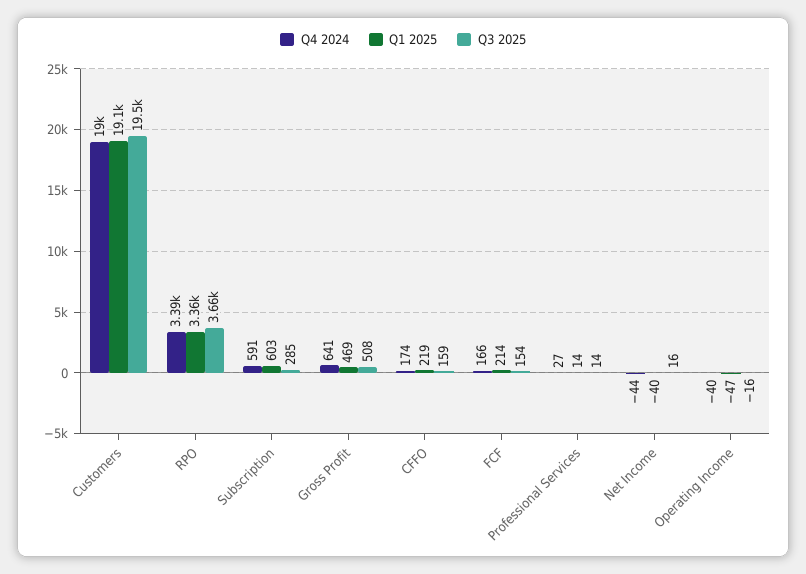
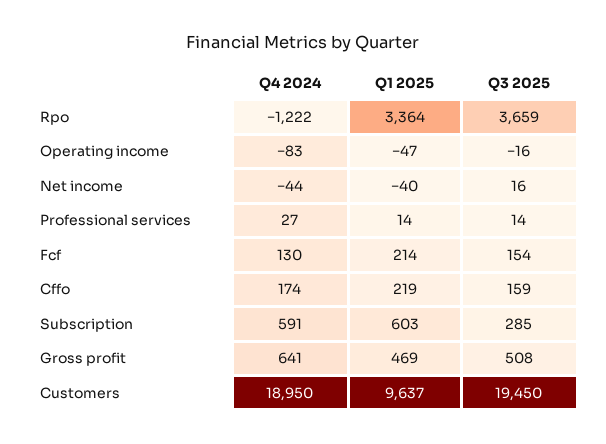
  {
    "Q4 2024": {
      "Customers": 18950,
-     "RPO": 3390,
+     "RPO": -1222,
      "Subscription": 591,
      "Gross Profit": 641,
      "CFFO": 174,
-     "FCF": 166,
+     "FCF": 130,
      "Professional Services": 27,
      "Net Income": -44,
-     "Operating Income": -40
+     "Operating Income": -83
    },
    "Q1 2025": {
-     "Customers": 19100,
+     "Customers": 9637,
      "RPO": 3364,
      "Subscription": 603,
      "Gross Profit": 469,
      "CFFO": 219,
      "FCF": 214,
      "Professional Services": 14,
      "Net Income": -40,
      "Operating Income": -47
    },
    "Q3 2025": {
      "Customers": 19450,
      "RPO": 3659,
      "Subscription": 285,
      "Gross Profit": 508,
      "CFFO": 159,
      "FCF": 154,
      "Professional Services": 14,
      "Net Income": 16,
      "Operating Income": -16
    }
  }

